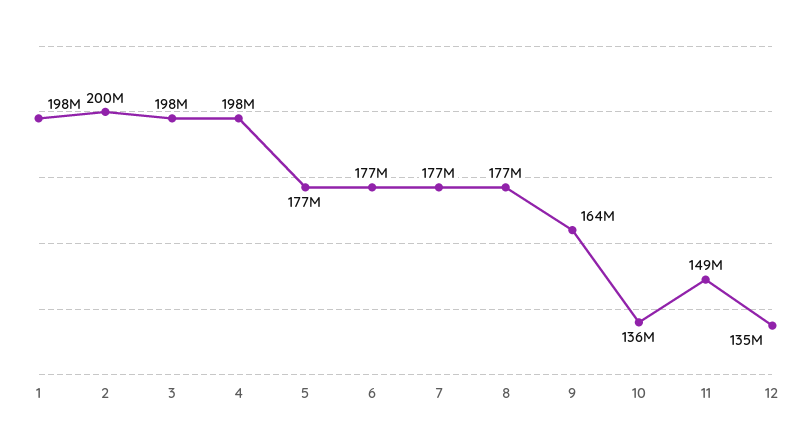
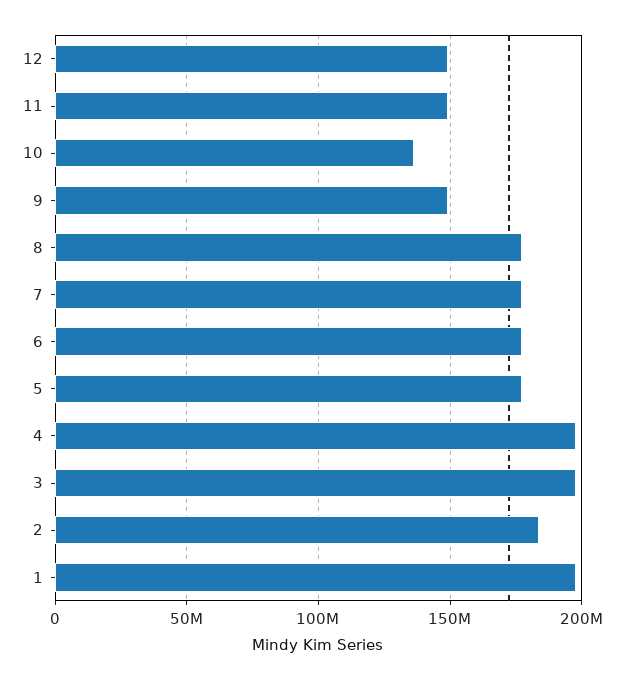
  {
    "1": 198000000,
-   "2": 200000000,
+   "2": 185000000,
    "3": 198000000,
    "4": 198000000,
    "5": 177000000,
    "6": 177000000,
    "7": 177000000,
    "8": 177000000,
-   "9": 164000000,
+   "9": 150000000,
    "10": 136000000,
    "11": 149000000,
-   "12": 135000000
+   "12": 150000000
  }

